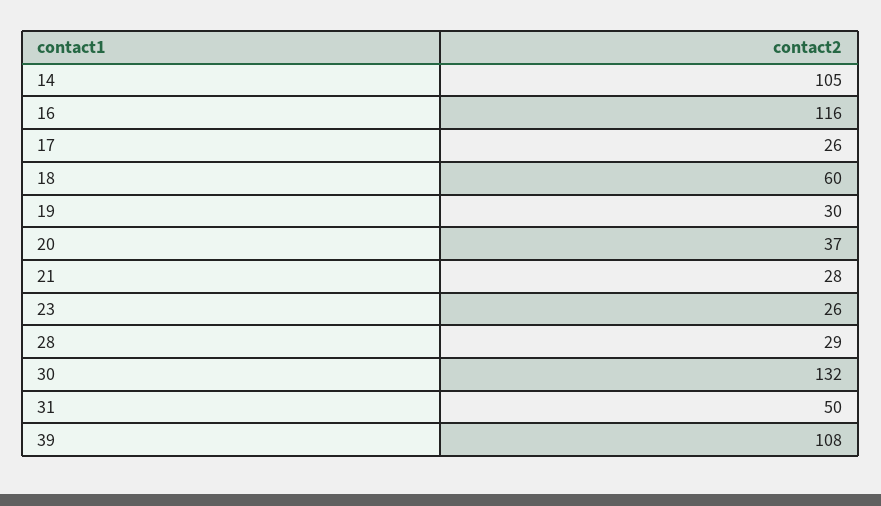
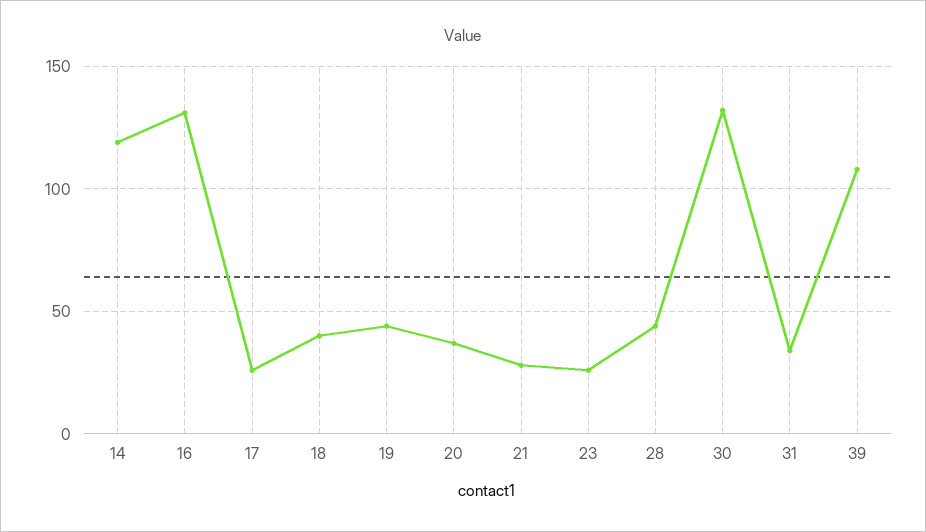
  {
-   "14": 105,
+   "14": 120,
-   "16": 116,
+   "16": 130,
    "17": 26,
-   "18": 60,
+   "18": 40,
-   "19": 30,
+   "19": 45,
    "20": 37,
    "21": 28,
    "23": 26,
-   "28": 29,
+   "28": 45,
    "30": 132,
-   "31": 50,
+   "31": 35,
    "39": 108
  }

